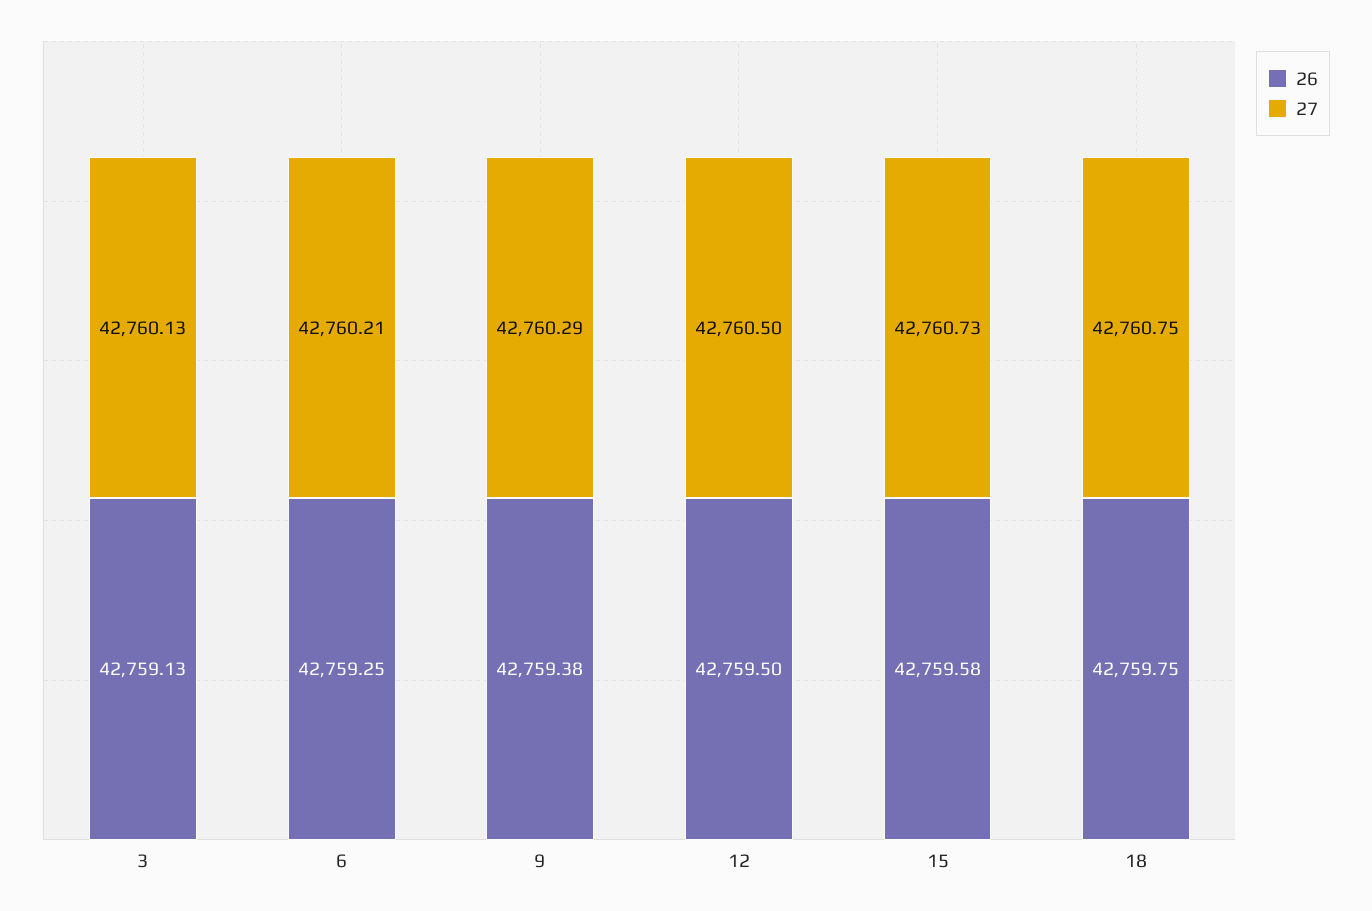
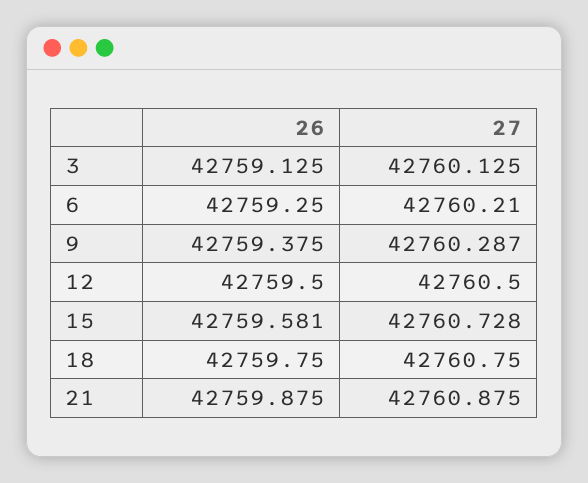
  {
    "26": {
      "3": 42759.125,
      "6": 42759.25,
      "9": 42759.375,
      "12": 42759.5,
      "15": 42759.581,
-     "18": 42759.75
+     "18": 42759.75,
+     "21": 42759.875
    },
    "27": {
      "3": 42760.125,
      "6": 42760.21,
      "9": 42760.287,
      "12": 42760.5,
      "15": 42760.728,
-     "18": 42760.75
+     "18": 42760.75,
+     "21": 42760.875
    }
  }

